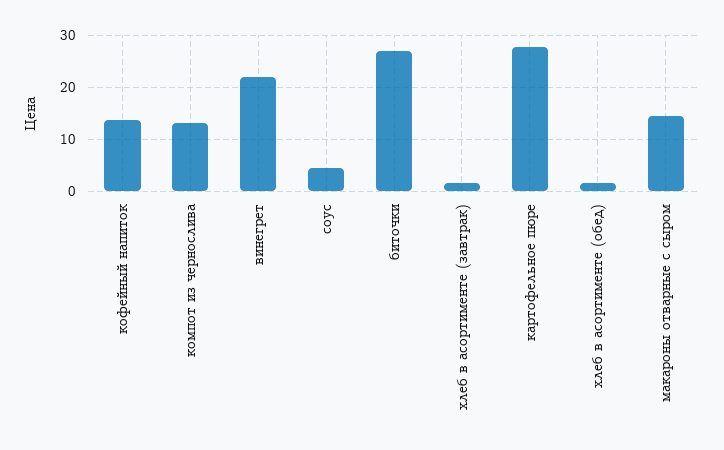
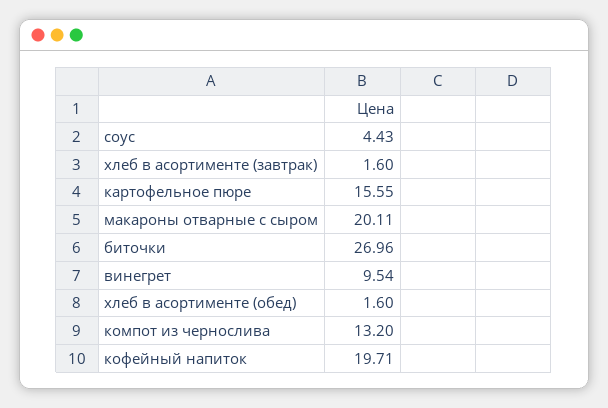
  {
-   "кофейный напиток": 14,
+   "кофейный напиток": 19.71,
    "компот из чернослива": 13.2,
-   "винегрет": 22,
+   "винегрет": 9.54,
    "соус": 4.43,
    "биточки": 26.96,
    "хлеб в асортименте (завтрак)": 1.6,
-   "картофельное пюре": 28,
+   "картофельное пюре": 15.55,
    "хлеб в асортименте (обед)": 1.6,
-   "макароны отварные с сыром": 14
+   "макароны отварные с сыром": 20.11
  }

